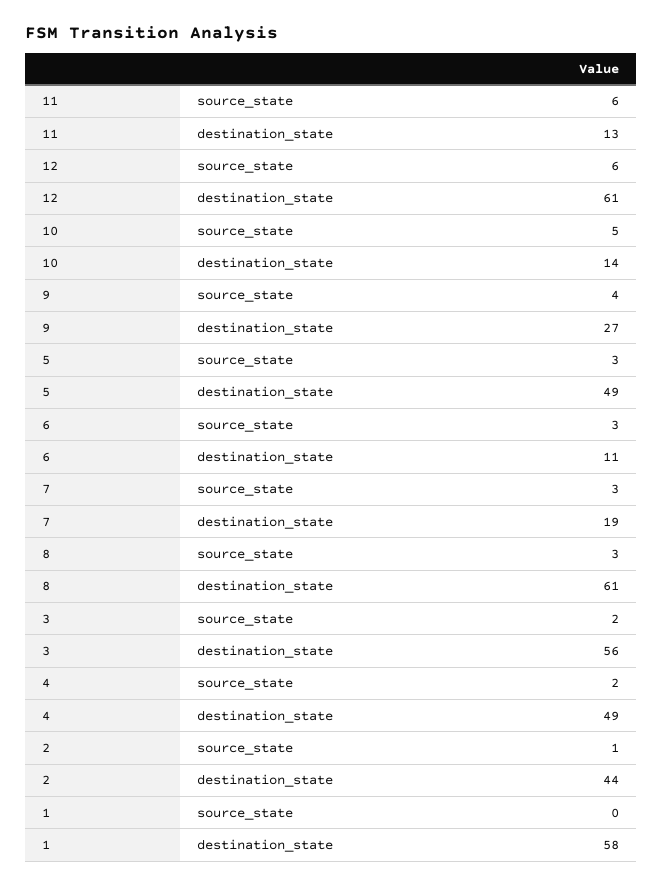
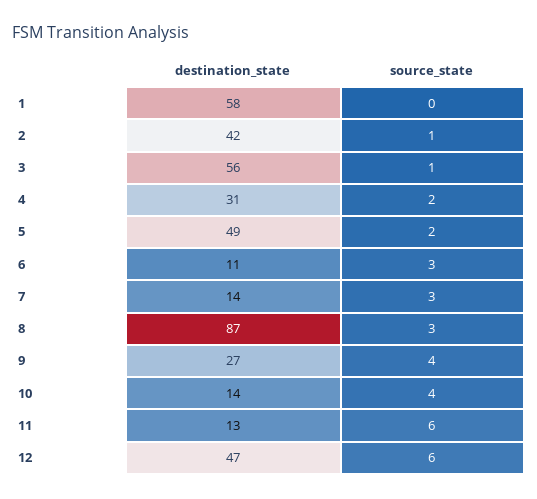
  {
    "11": {
      "source_state": 6,
      "destination_state": 13
    },
    "12": {
      "source_state": 6,
-     "destination_state": 61
+     "destination_state": 47
    },
    "10": {
-     "source_state": 5,
+     "source_state": 4,
      "destination_state": 14
    },
    "9": {
      "source_state": 4,
      "destination_state": 27
    },
    "5": {
-     "source_state": 3,
+     "source_state": 2,
      "destination_state": 49
    },
    "6": {
      "source_state": 3,
      "destination_state": 11
    },
    "7": {
      "source_state": 3,
-     "destination_state": 19
+     "destination_state": 14
    },
    "8": {
      "source_state": 3,
-     "destination_state": 61
+     "destination_state": 87
    },
    "3": {
-     "source_state": 2,
+     "source_state": 1,
      "destination_state": 56
    },
    "4": {
      "source_state": 2,
-     "destination_state": 49
+     "destination_state": 31
    },
    "2": {
      "source_state": 1,
-     "destination_state": 44
+     "destination_state": 42
    },
    "1": {
      "source_state": 0,
      "destination_state": 58
    }
  }

